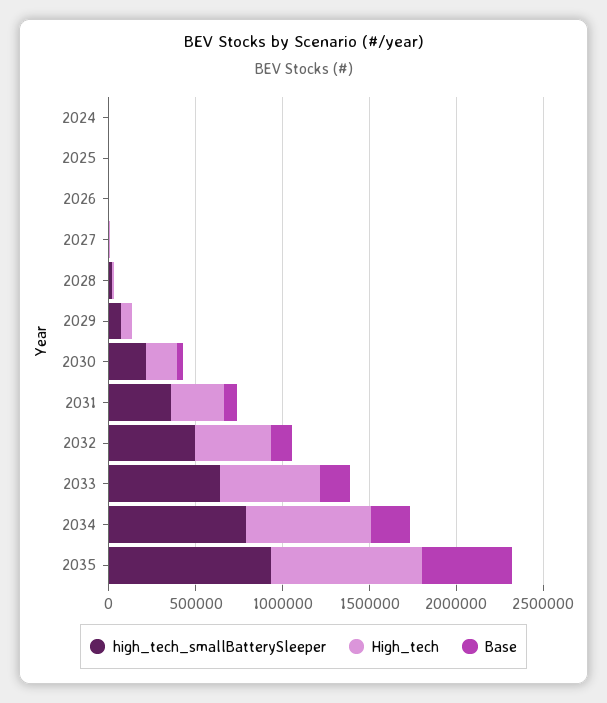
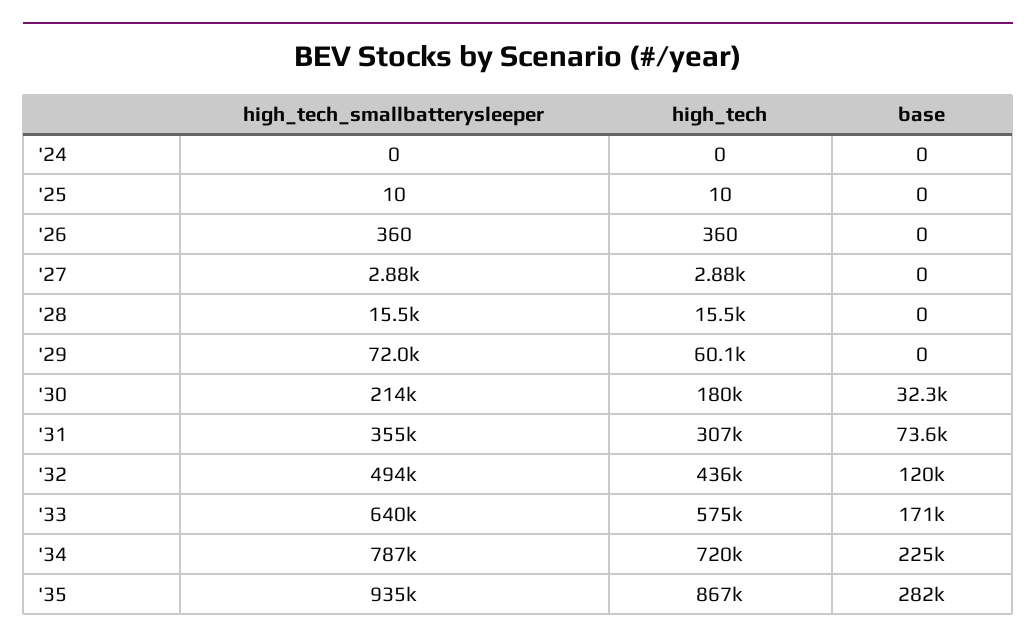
  {
    "high_tech_smallBatterySleeper": {
      "2024": 0,
      "2025": 10,
      "2026": 360,
      "2027": 2880,
      "2028": 15500,
      "2029": 72000,
      "2030": 214000,
      "2031": 355000,
      "2032": 494000,
      "2033": 640000,
      "2034": 787000,
      "2035": 935000
    },
    "High_tech": {
      "2024": 0,
      "2025": 10,
      "2026": 360,
      "2027": 2880,
      "2028": 15500,
      "2029": 60100,
      "2030": 180000,
      "2031": 307000,
      "2032": 436000,
      "2033": 575000,
      "2034": 720000,
      "2035": 867000
    },
    "Base": {
      "2024": 0,
      "2025": 0,
      "2026": 0,
      "2027": 0,
      "2028": 0,
      "2029": 0,
      "2030": 32300,
      "2031": 73600,
      "2032": 120000,
      "2033": 171000,
      "2034": 225000,
-     "2035": 500000
+     "2035": 282000
    }
  }

